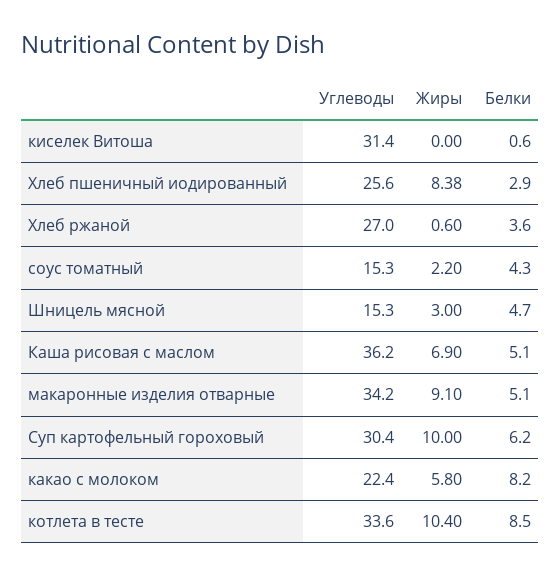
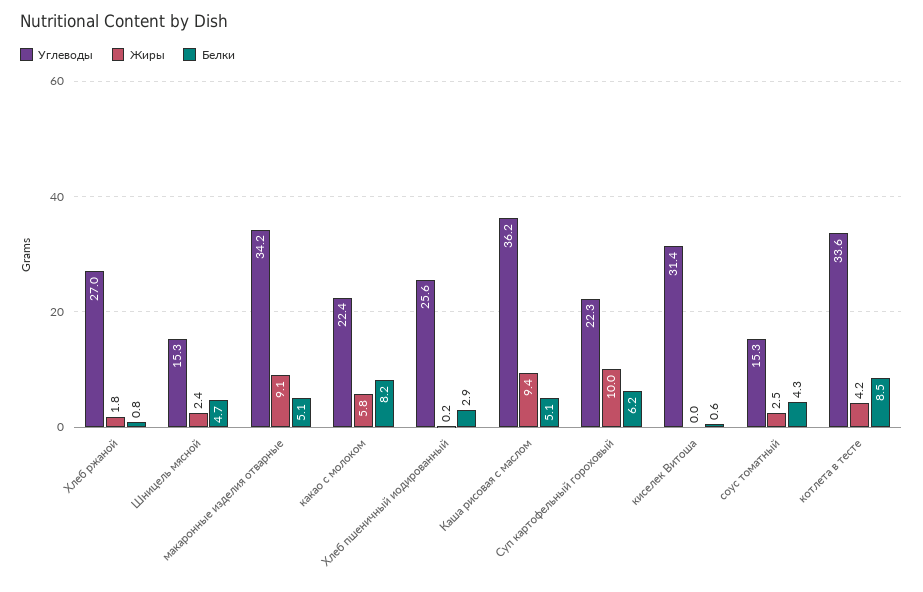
  {
    "Углеводы": {
      "киселек Витоша": 31.4,
      "Хлеб пшеничный иодированный": 25.6,
      "Хлеб ржаной": 27,
      "соус томатный": 15.3,
      "Шницель мясной": 15.3,
      "Каша рисовая с маслом": 36.2,
      "макаронные изделия отварные": 34.2,
-     "Суп картофельный гороховый": 30.4,
+     "Суп картофельный гороховый": 22.3,
      "какао с молоком": 22.4,
      "котлета в тесте": 33.6
    },
    "Жиры": {
      "киселек Витоша": 0,
-     "Хлеб пшеничный иодированный": 8.38,
+     "Хлеб пшеничный иодированный": 0.2,
-     "Хлеб ржаной": 0.6,
+     "Хлеб ржаной": 1.8,
-     "соус томатный": 2.2,
+     "соус томатный": 2.5,
-     "Шницель мясной": 3,
+     "Шницель мясной": 2.4,
-     "Каша рисовая с маслом": 6.9,
+     "Каша рисовая с маслом": 9.4,
      "макаронные изделия отварные": 9.1,
      "Суп картофельный гороховый": 10,
      "какао с молоком": 5.8,
-     "котлета в тесте": 10.4
+     "котлета в тесте": 4.2
    },
    "Белки": {
      "киселек Витоша": 0.6,
      "Хлеб пшеничный иодированный": 2.9,
-     "Хлеб ржаной": 3.6,
+     "Хлеб ржаной": 0.8,
      "соус томатный": 4.3,
      "Шницель мясной": 4.7,
      "Каша рисовая с маслом": 5.1,
      "макаронные изделия отварные": 5.1,
      "Суп картофельный гороховый": 6.2,
      "какао с молоком": 8.2,
      "котлета в тесте": 8.5
    }
  }

